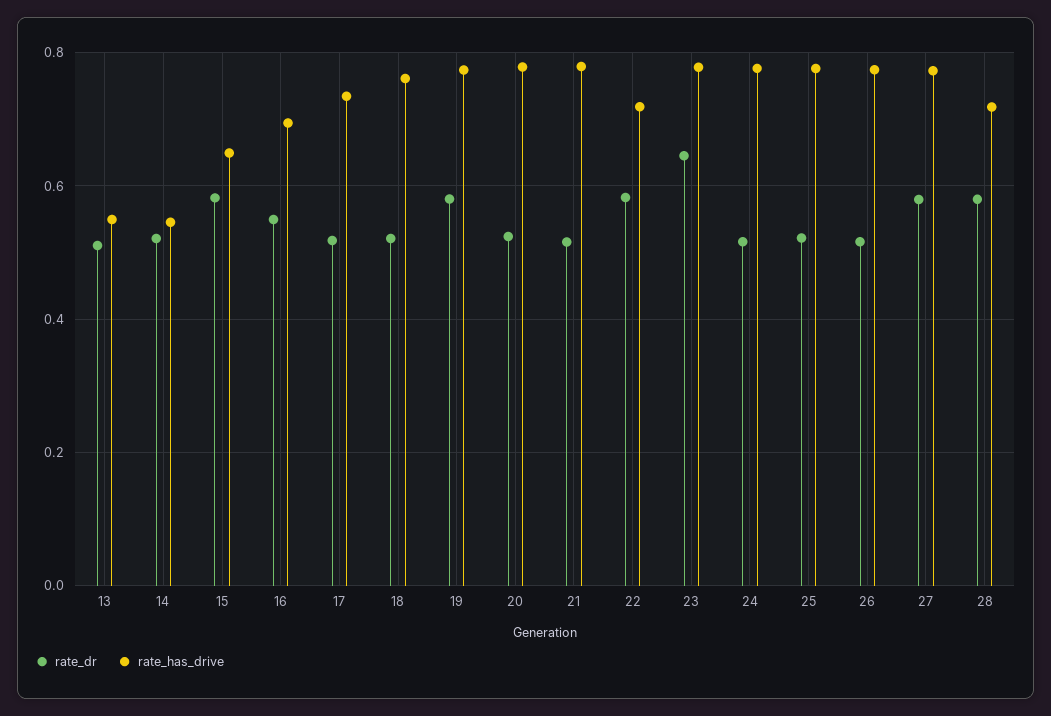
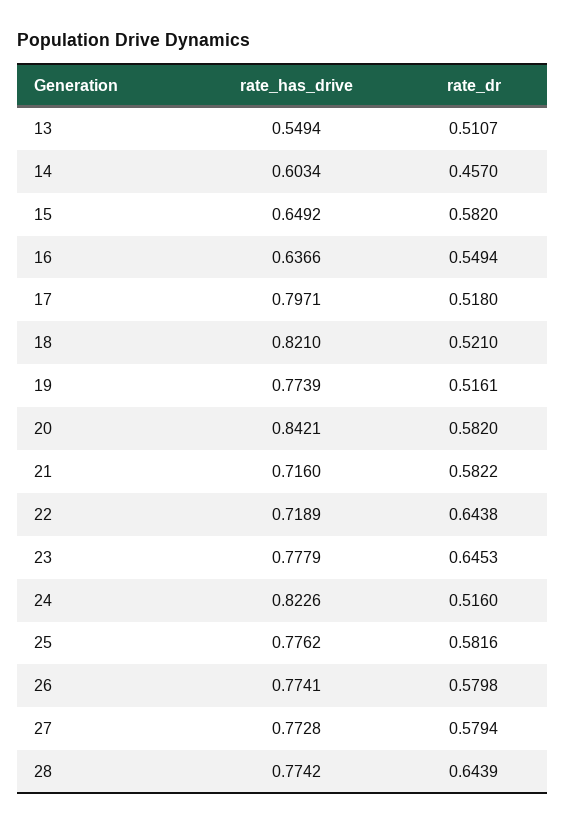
  {
    "rate_dr": {
      "13": 0.5107,
-     "14": 0.52,
+     "14": 0.457,
      "15": 0.582,
      "16": 0.5494,
      "17": 0.518,
      "18": 0.521,
-     "19": 0.58,
+     "19": 0.5161,
-     "20": 0.52,
+     "20": 0.582,
-     "21": 0.52,
+     "21": 0.5822,
-     "22": 0.58,
+     "22": 0.6438,
      "23": 0.6453,
      "24": 0.516,
-     "25": 0.52,
+     "25": 0.5816,
-     "26": 0.52,
+     "26": 0.5798,
      "27": 0.5794,
-     "28": 0.58
+     "28": 0.6439
    },
    "rate_has_drive": {
      "13": 0.5494,
-     "14": 0.54,
+     "14": 0.6034,
      "15": 0.6492,
-     "16": 0.7,
+     "16": 0.6366,
-     "17": 0.74,
+     "17": 0.7971,
-     "18": 0.76,
+     "18": 0.821,
      "19": 0.7739,
-     "20": 0.78,
+     "20": 0.8421,
-     "21": 0.78,
+     "21": 0.716,
      "22": 0.7189,
      "23": 0.7779,
-     "24": 0.78,
+     "24": 0.8226,
      "25": 0.7762,
      "26": 0.7741,
      "27": 0.7728,
-     "28": 0.72
+     "28": 0.7742
    }
  }

